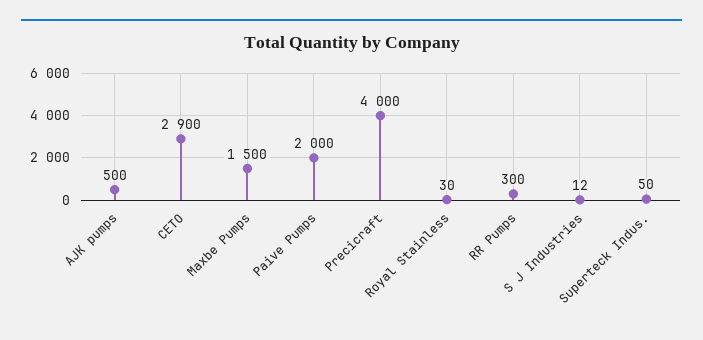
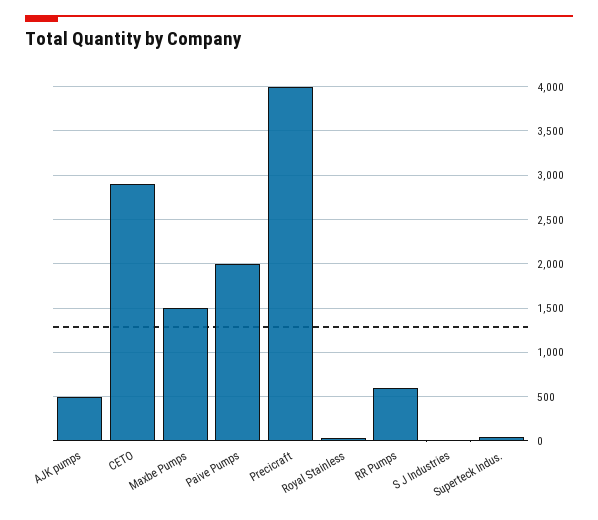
  {
    "AJK pumps": 500,
    "CETO": 2900,
    "Maxbe Pumps": 1500,
    "Paive Pumps": 2000,
    "Precicraft": 4000,
    "Royal Stainless": 30,
-   "RR Pumps": 300,
+   "RR Pumps": 600,
    "S J Industries": 12,
    "Superteck Indus.": 50
  }

